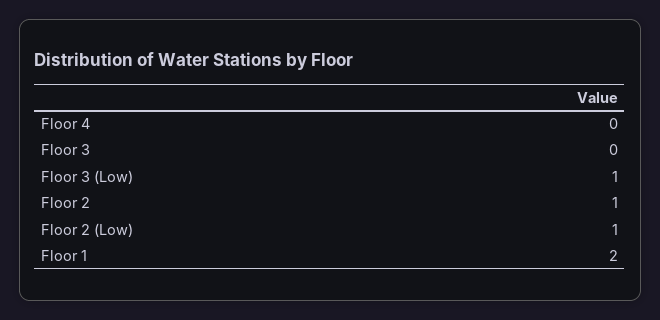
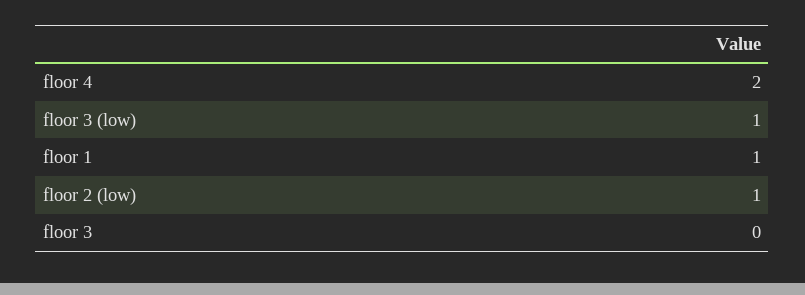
  {
-   "Floor 4": 0,
+   "Floor 4": 2,
    "Floor 3": 0,
    "Floor 3 (Low)": 1,
-   "Floor 2": 1,
    "Floor 2 (Low)": 1,
-   "Floor 1": 2
+   "Floor 1": 1
  }

